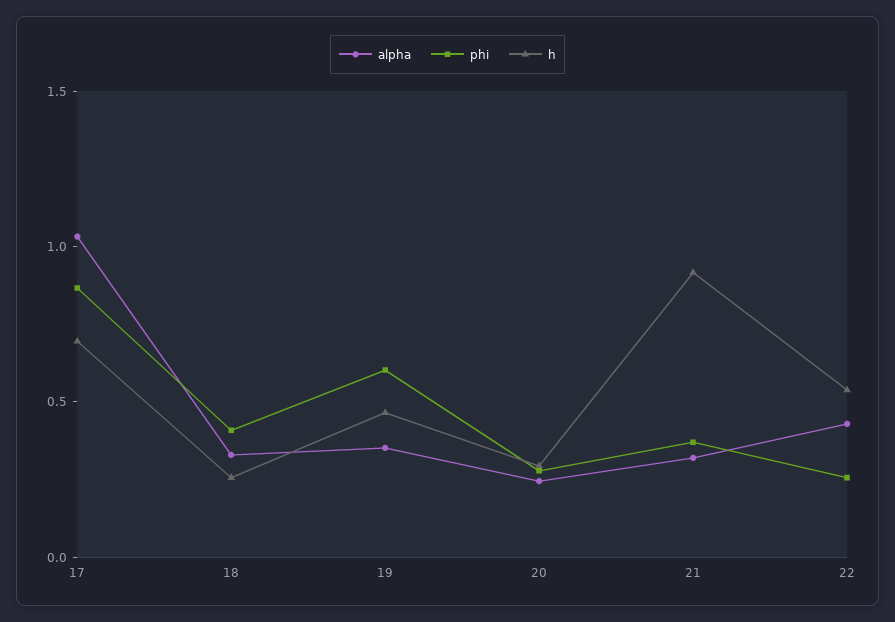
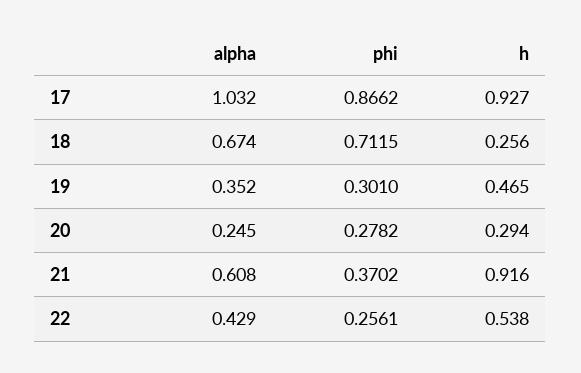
  {
    "alpha": {
      "17": 1.032,
-     "18": 0.3,
+     "18": 0.674,
      "19": 0.352,
      "20": 0.245,
-     "21": 0.3,
+     "21": 0.608,
      "22": 0.429
    },
    "phi": {
      "17": 0.8662,
-     "18": 0.4,
+     "18": 0.7115,
-     "19": 0.6,
+     "19": 0.301,
      "20": 0.2782,
      "21": 0.3702,
      "22": 0.2561
    },
    "h": {
-     "17": 0.7,
+     "17": 0.927,
      "18": 0.256,
      "19": 0.465,
      "20": 0.294,
      "21": 0.916,
      "22": 0.538
    }
  }

